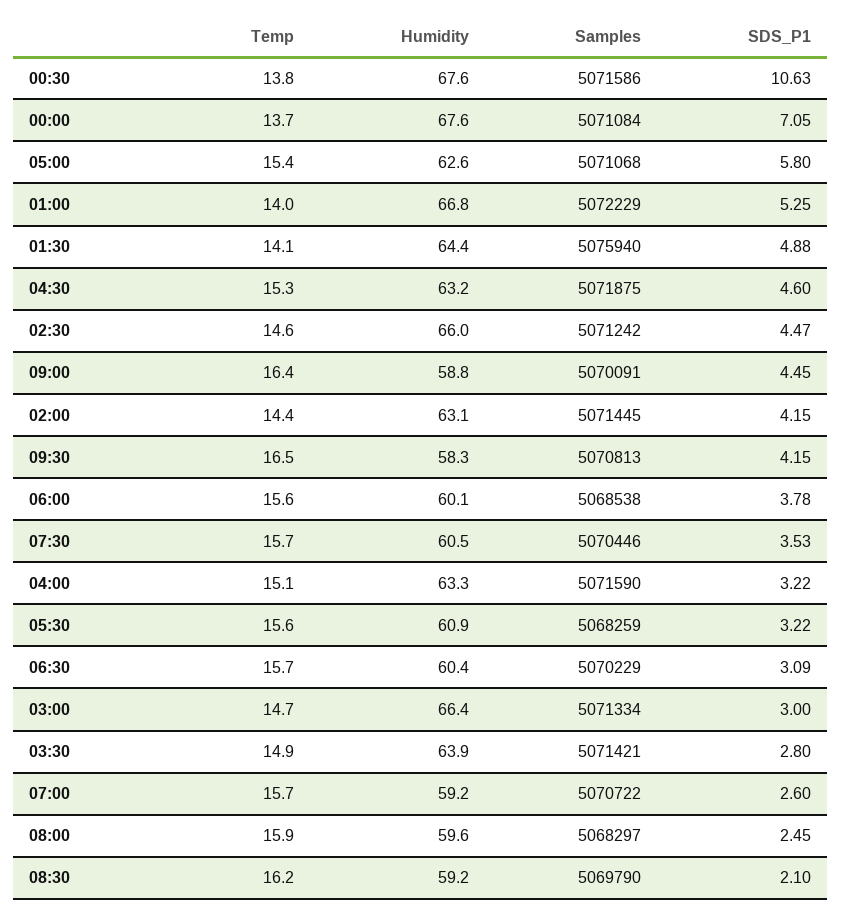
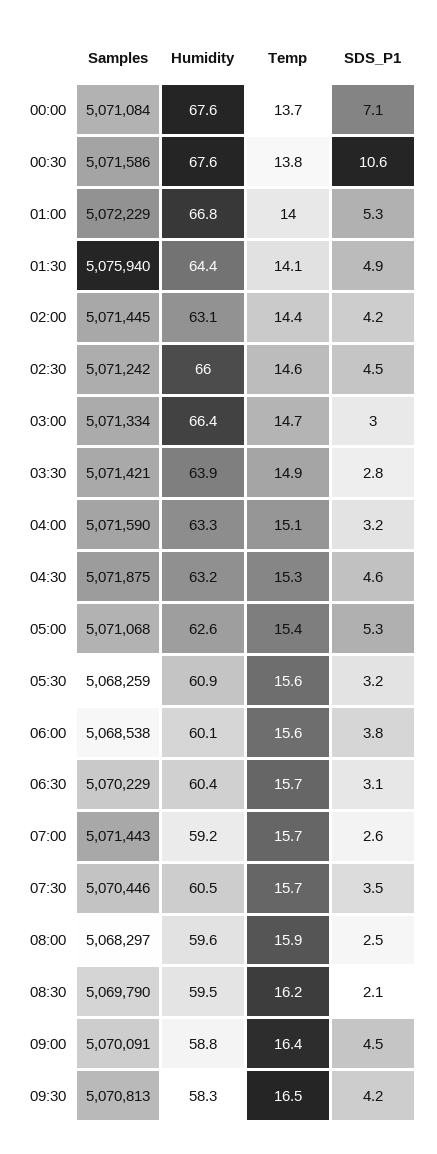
  {
    "Temp": {
      "00:30": 13.8,
      "00:00": 13.7,
      "05:00": 15.4,
      "01:00": 14,
      "01:30": 14.1,
      "04:30": 15.3,
      "02:30": 14.6,
      "09:00": 16.4,
      "02:00": 14.4,
      "09:30": 16.5,
      "06:00": 15.6,
      "07:30": 15.7,
      "04:00": 15.1,
      "05:30": 15.6,
      "06:30": 15.7,
      "03:00": 14.7,
      "03:30": 14.9,
      "07:00": 15.7,
      "08:00": 15.9,
      "08:30": 16.2
    },
    "Humidity": {
      "00:30": 67.6,
      "00:00": 67.6,
      "05:00": 62.6,
      "01:00": 66.8,
      "01:30": 64.4,
      "04:30": 63.2,
      "02:30": 66,
      "09:00": 58.8,
      "02:00": 63.1,
      "09:30": 58.3,
      "06:00": 60.1,
      "07:30": 60.5,
      "04:00": 63.3,
      "05:30": 60.9,
      "06:30": 60.4,
      "03:00": 66.4,
      "03:30": 63.9,
      "07:00": 59.2,
      "08:00": 59.6,
-     "08:30": 59.2
+     "08:30": 59.5
    },
    "Samples": {
      "00:30": 5071586,
      "00:00": 5071084,
      "05:00": 5071068,
      "01:00": 5072229,
      "01:30": 5075940,
      "04:30": 5071875,
      "02:30": 5071242,
      "09:00": 5070091,
      "02:00": 5071445,
      "09:30": 5070813,
      "06:00": 5068538,
      "07:30": 5070446,
      "04:00": 5071590,
      "05:30": 5068259,
      "06:30": 5070229,
      "03:00": 5071334,
      "03:30": 5071421,
-     "07:00": 5070722,
+     "07:00": 5071443,
      "08:00": 5068297,
      "08:30": 5069790
    },
    "SDS_P1": {
      "00:30": 10.63,
      "00:00": 7.05,
-     "05:00": 5.8,
+     "05:00": 5.3,
      "01:00": 5.25,
      "01:30": 4.88,
      "04:30": 4.6,
      "02:30": 4.47,
      "09:00": 4.45,
      "02:00": 4.15,
      "09:30": 4.15,
      "06:00": 3.78,
      "07:30": 3.53,
      "04:00": 3.22,
      "05:30": 3.22,
      "06:30": 3.09,
      "03:00": 3,
      "03:30": 2.8,
      "07:00": 2.6,
      "08:00": 2.45,
      "08:30": 2.1
    }
  }

